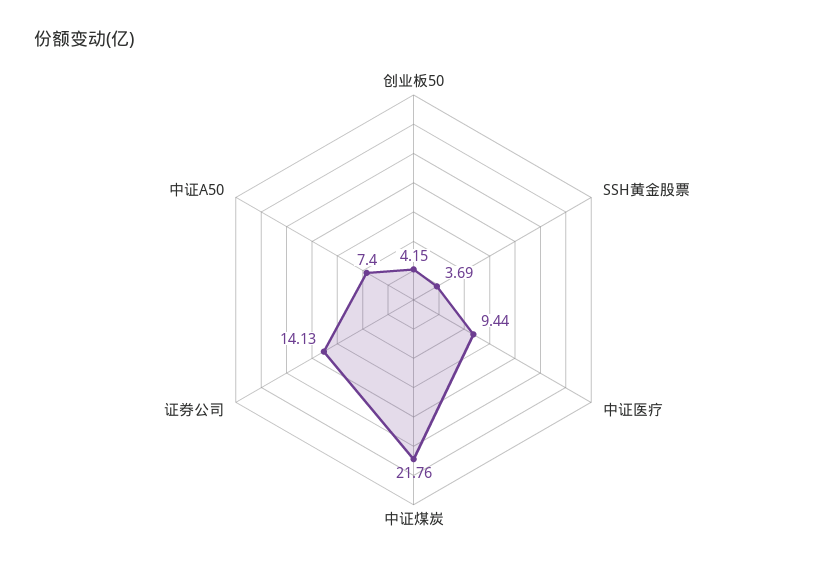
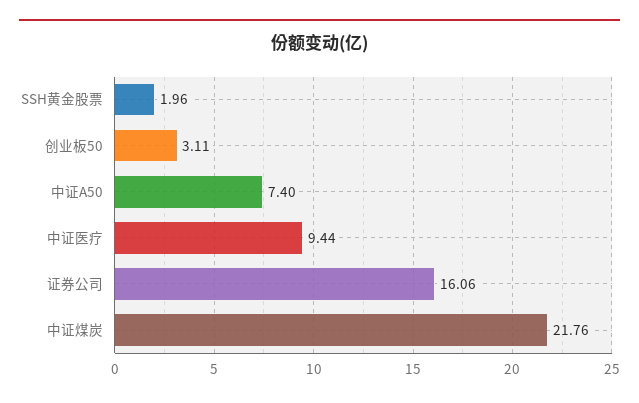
  {
-   "创业板50": 4.15,
+   "创业板50": 3.11,
-   "SSH黄金股票": 3.69,
+   "SSH黄金股票": 1.96,
    "中证医疗": 9.44,
    "中证煤炭": 21.76,
-   "证券公司": 14.13,
+   "证券公司": 16.06,
    "中证A50": 7.4
  }

